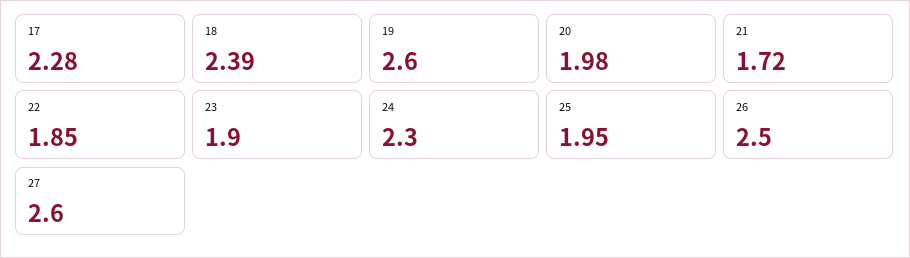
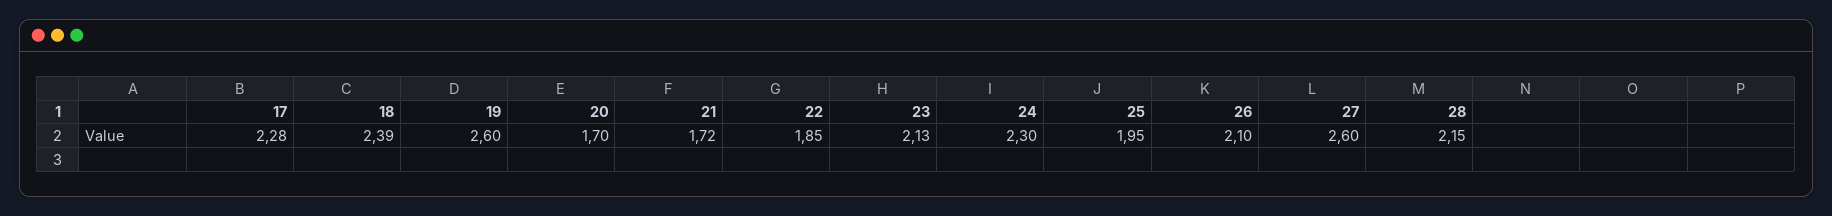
  {
    "17": 2.28,
    "18": 2.39,
    "19": 2.6,
-   "20": 1.98,
+   "20": 1.7,
    "21": 1.72,
    "22": 1.85,
-   "23": 1.9,
+   "23": 2.13,
    "24": 2.3,
    "25": 1.95,
-   "26": 2.5,
+   "26": 2.1,
-   "27": 2.6
+   "27": 2.6,
+   "28": 2.15
  }

